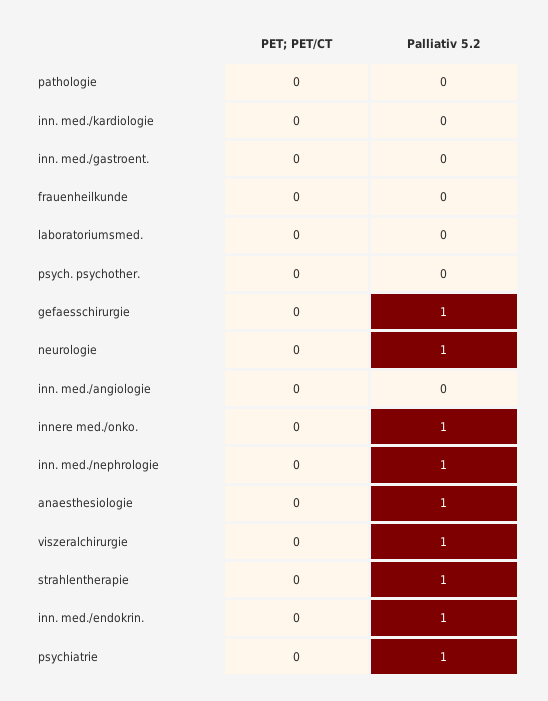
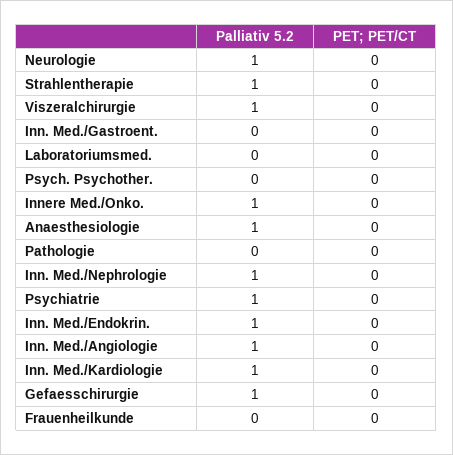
  {
    "PET; PET/CT": {
      "pathologie": 0,
      "inn. med./kardiologie": 0,
      "inn. med./gastroent.": 0,
      "frauenheilkunde": 0,
      "laboratoriumsmed.": 0,
      "psych. psychother.": 0,
      "gefaesschirurgie": 0,
      "neurologie": 0,
      "inn. med./angiologie": 0,
      "innere med./onko.": 0,
      "inn. med./nephrologie": 0,
      "anaesthesiologie": 0,
      "viszeralchirurgie": 0,
      "strahlentherapie": 0,
      "inn. med./endokrin.": 0,
      "psychiatrie": 0
    },
    "Palliativ 5.2": {
      "pathologie": 0,
-     "inn. med./kardiologie": 0,
+     "inn. med./kardiologie": 1,
      "inn. med./gastroent.": 0,
      "frauenheilkunde": 0,
      "laboratoriumsmed.": 0,
      "psych. psychother.": 0,
      "gefaesschirurgie": 1,
      "neurologie": 1,
-     "inn. med./angiologie": 0,
+     "inn. med./angiologie": 1,
      "innere med./onko.": 1,
      "inn. med./nephrologie": 1,
      "anaesthesiologie": 1,
      "viszeralchirurgie": 1,
      "strahlentherapie": 1,
      "inn. med./endokrin.": 1,
      "psychiatrie": 1
    }
  }

